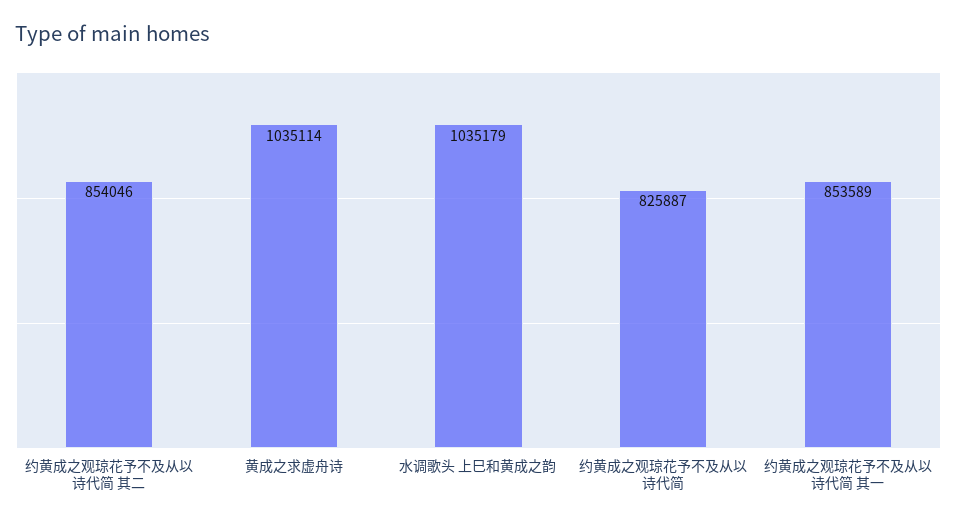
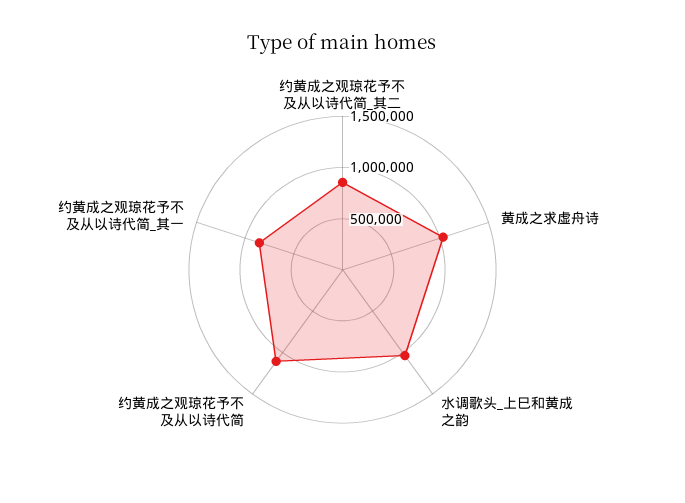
  {
    "约黄成之观琼花予不及从以诗代简 其二": 854046,
    "黄成之求虚舟诗": 1035114,
    "水调歌头 上巳和黄成之韵": 1035179,
-   "约黄成之观琼花予不及从以诗代简": 825887,
+   "约黄成之观琼花予不及从以诗代简": 1100000,
    "约黄成之观琼花予不及从以诗代简 其一": 853589
  }

